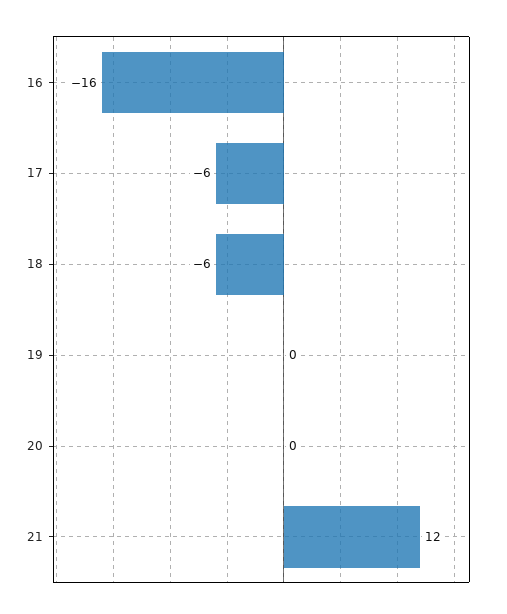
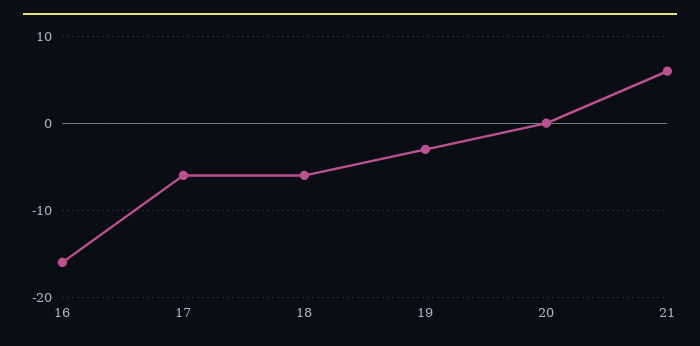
  {
    "16": -16,
    "17": -6,
    "18": -6,
-   "19": 0,
+   "19": -3,
    "20": 0,
-   "21": 12
+   "21": 6
  }

